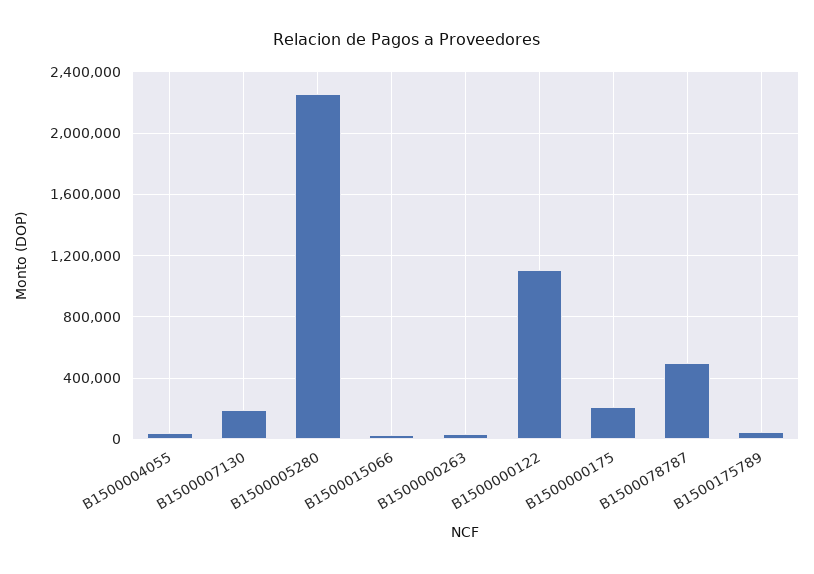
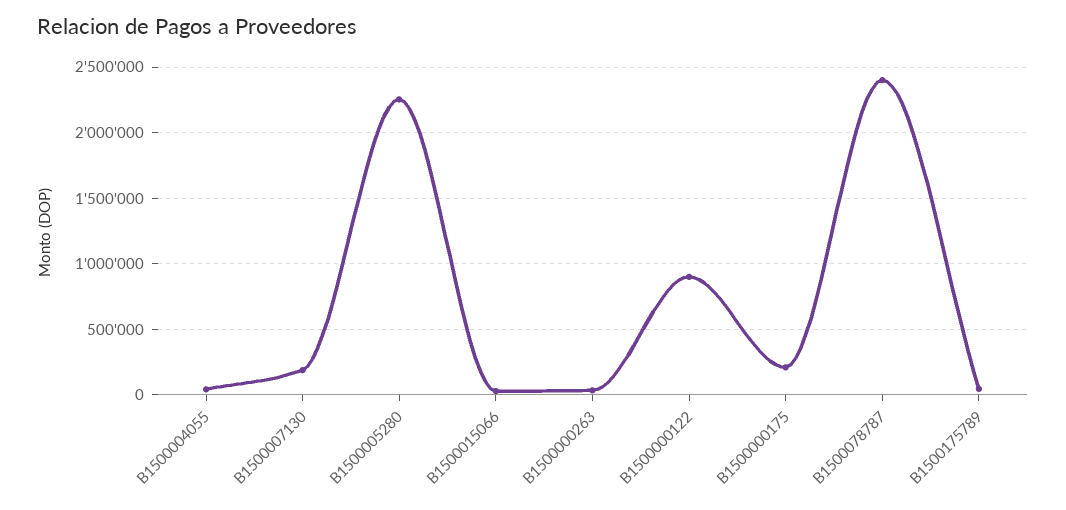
  {
    "B1500004055": 50000,
    "B1500007130": 200000,
    "B1500005280": 2250000,
    "B1500015066": 50000,
    "B1500000263": 50000,
-   "B1500000122": 1100000,
+   "B1500000122": 900000,
    "B1500000175": 200000,
-   "B1500078787": 500000,
+   "B1500078787": 2400000,
    "B1500175789": 50000
  }

